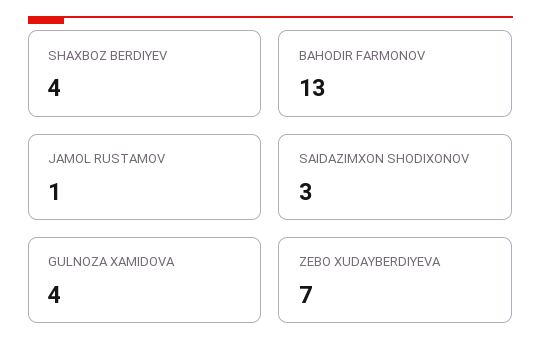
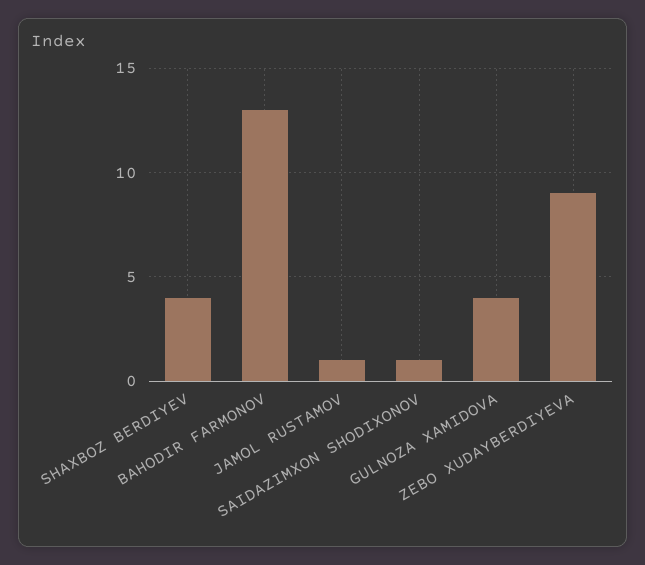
  {
    "SHAXBOZ BERDIYEV": 4,
    "BAHODIR FARMONOV": 13,
    "JAMOL RUSTAMOV": 1,
-   "SAIDAZIMXON SHODIXONOV": 3,
+   "SAIDAZIMXON SHODIXONOV": 1,
    "GULNOZA XAMIDOVA": 4,
-   "ZEBO XUDAYBERDIYEVA": 7
+   "ZEBO XUDAYBERDIYEVA": 9
  }

